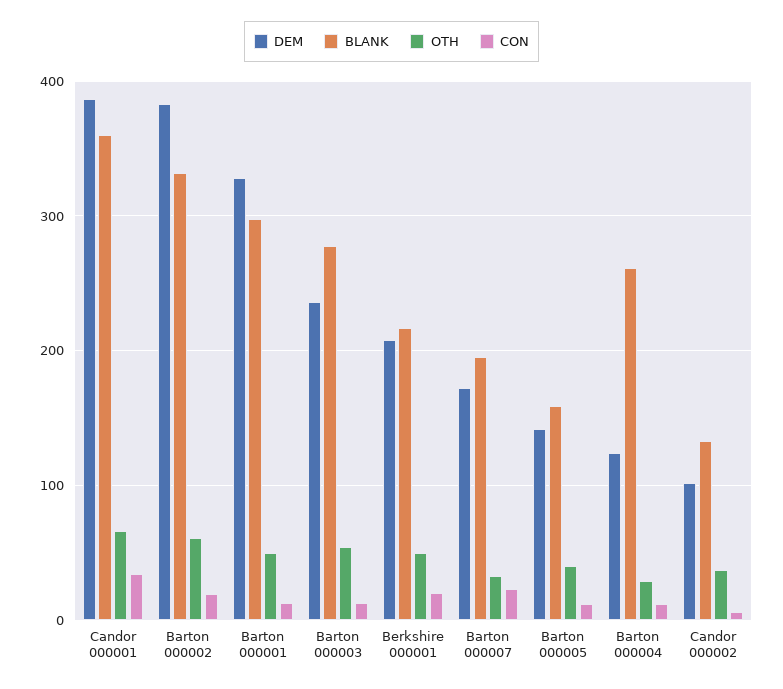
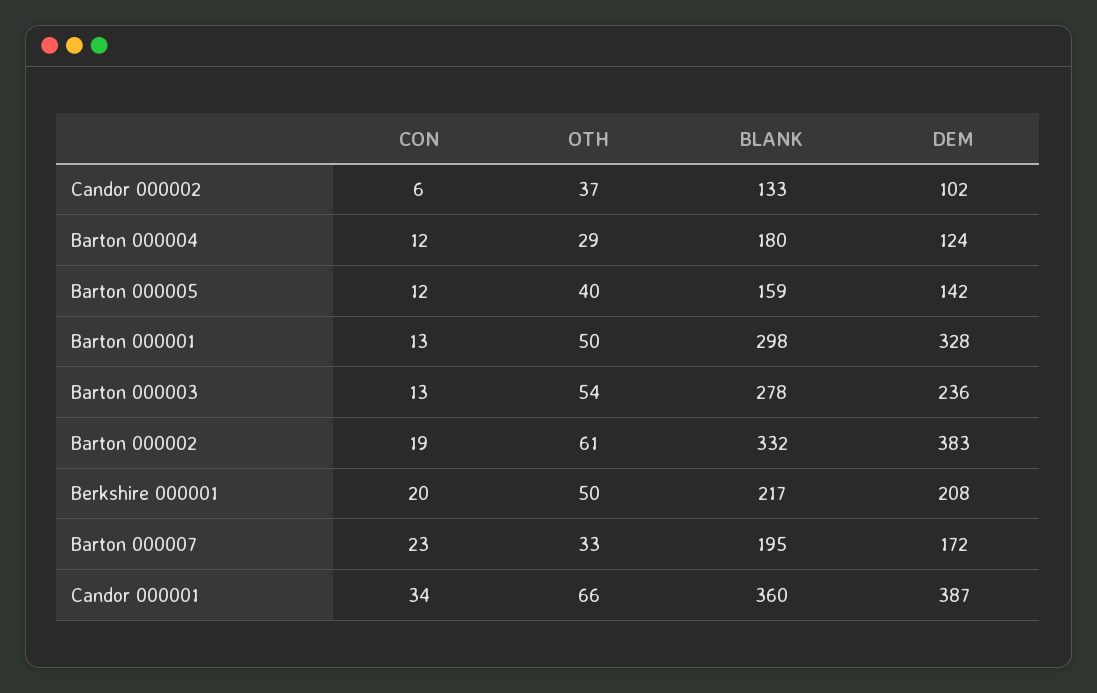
  {
    "DEM": {
      "Candor 000001": 387,
      "Barton 000002": 383,
      "Barton 000001": 328,
      "Barton 000003": 236,
      "Berkshire 000001": 208,
      "Barton 000007": 172,
      "Barton 000005": 142,
      "Barton 000004": 124,
      "Candor 000002": 102
    },
    "BLANK": {
      "Candor 000001": 360,
      "Barton 000002": 332,
      "Barton 000001": 298,
      "Barton 000003": 278,
      "Berkshire 000001": 217,
      "Barton 000007": 195,
      "Barton 000005": 159,
-     "Barton 000004": 260,
+     "Barton 000004": 180,
      "Candor 000002": 133
    },
    "OTH": {
      "Candor 000001": 66,
      "Barton 000002": 61,
      "Barton 000001": 50,
      "Barton 000003": 54,
      "Berkshire 000001": 50,
      "Barton 000007": 33,
      "Barton 000005": 40,
      "Barton 000004": 29,
      "Candor 000002": 37
    },
    "CON": {
      "Candor 000001": 34,
      "Barton 000002": 19,
      "Barton 000001": 13,
      "Barton 000003": 13,
      "Berkshire 000001": 20,
      "Barton 000007": 23,
      "Barton 000005": 12,
      "Barton 000004": 12,
      "Candor 000002": 6
    }
  }

